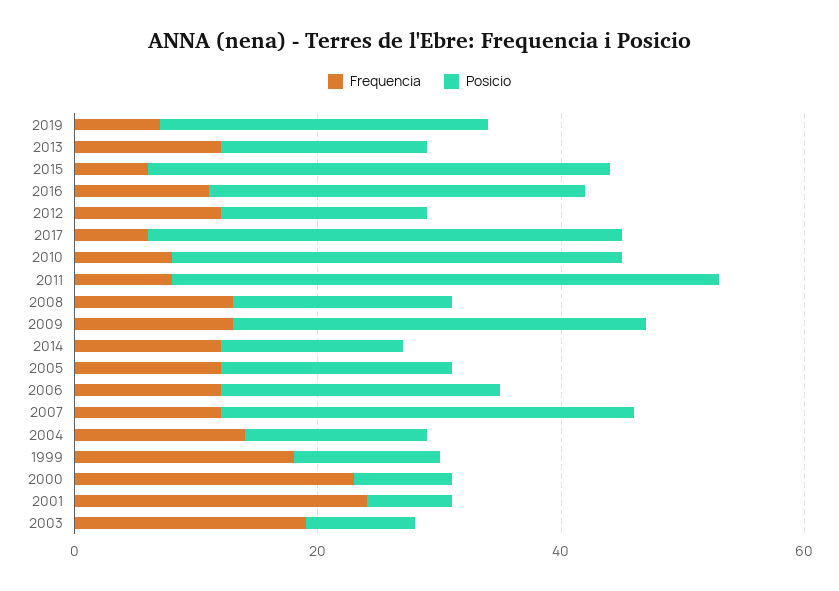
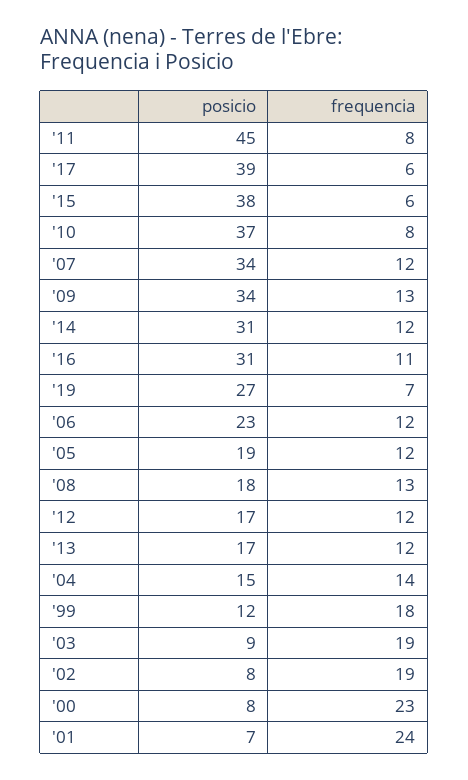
  {
    "Frequencia": {
      "2019": 7,
      "2013": 12,
      "2015": 6,
      "2016": 11,
      "2012": 12,
      "2017": 6,
      "2010": 8,
      "2011": 8,
      "2008": 13,
      "2009": 13,
      "2014": 12,
      "2005": 12,
      "2006": 12,
      "2007": 12,
      "2004": 14,
      "1999": 18,
      "2000": 23,
      "2001": 24,
-     "2003": 19
+     "2003": 19,
+     "'02": 19
    },
    "Posicio": {
      "2019": 27,
      "2013": 17,
      "2015": 38,
      "2016": 31,
      "2012": 17,
      "2017": 39,
      "2010": 37,
      "2011": 45,
      "2008": 18,
      "2009": 34,
-     "2014": 15,
+     "2014": 31,
      "2005": 19,
      "2006": 23,
      "2007": 34,
      "2004": 15,
      "1999": 12,
      "2000": 8,
      "2001": 7,
-     "2003": 9
+     "2003": 9,
+     "'02": 8
    }
  }

